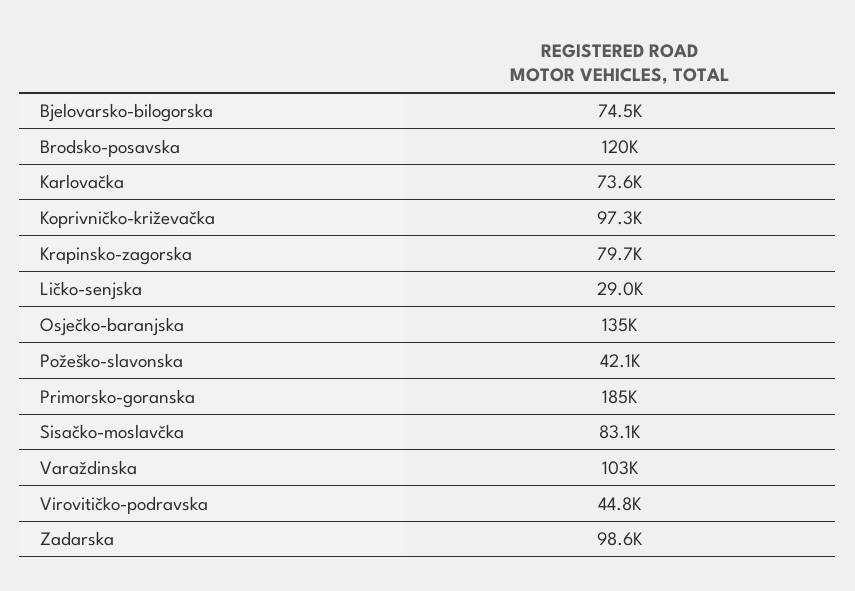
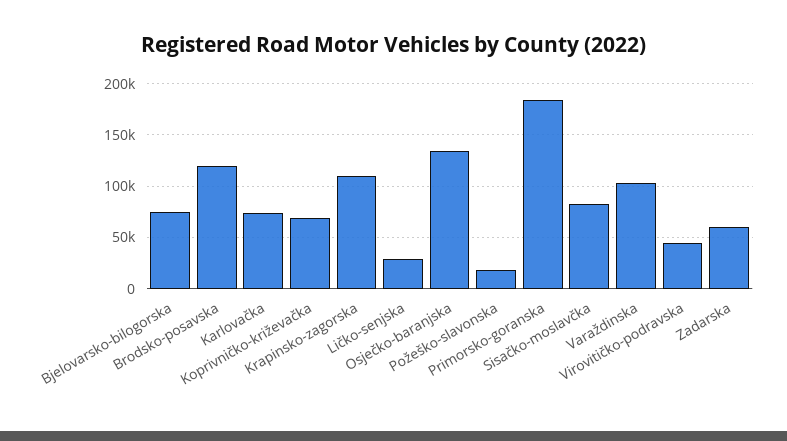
  {
    "Bjelovarsko-bilogorska": 74500,
    "Brodsko-posavska": 120000,
    "Karlovačka": 73600,
-   "Koprivničko-križevačka": 97300,
+   "Koprivničko-križevačka": 70000,
-   "Krapinsko-zagorska": 79700,
+   "Krapinsko-zagorska": 110000,
    "Ličko-senjska": 29000,
    "Osječko-baranjska": 135000,
-   "Požeško-slavonska": 42100,
+   "Požeško-slavonska": 20000,
    "Primorsko-goranska": 185000,
    "Sisačko-moslavčka": 83100,
    "Varaždinska": 103000,
    "Virovitičko-podravska": 44800,
-   "Zadarska": 98600
+   "Zadarska": 60000
  }

